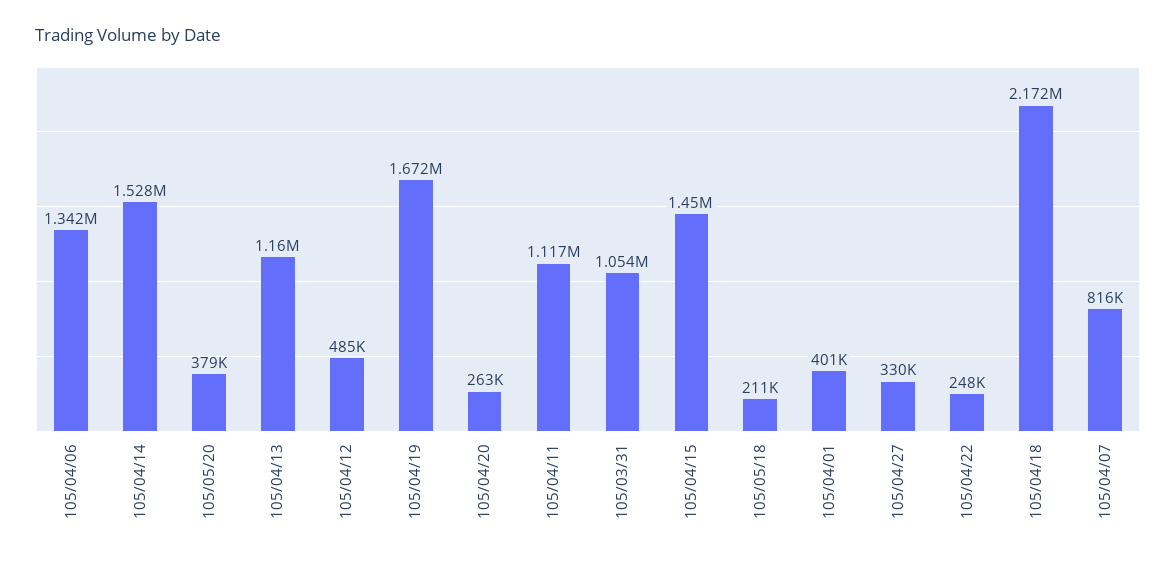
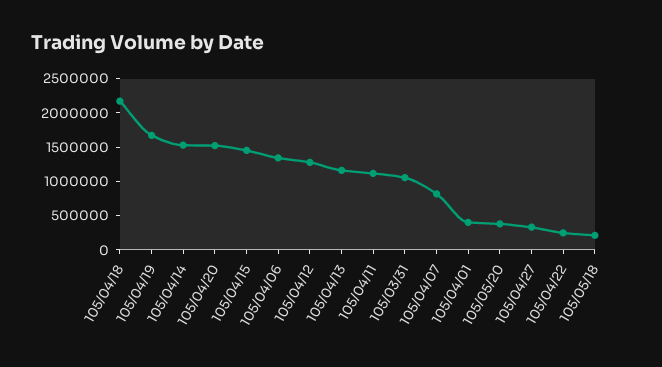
  {
    "105/04/06": 1342000,
    "105/04/14": 1528000,
    "105/05/20": 379000,
    "105/04/13": 1160000,
-   "105/04/12": 485000,
+   "105/04/12": 1250000,
    "105/04/19": 1672000,
-   "105/04/20": 263000,
+   "105/04/20": 1500000,
    "105/04/11": 1117000,
    "105/03/31": 1054000,
    "105/04/15": 1450000,
    "105/05/18": 211000,
    "105/04/01": 401000,
    "105/04/27": 330000,
    "105/04/22": 248000,
    "105/04/18": 2172000,
    "105/04/07": 816000
  }

